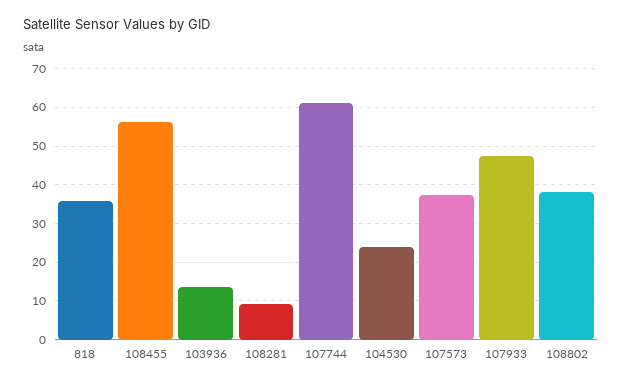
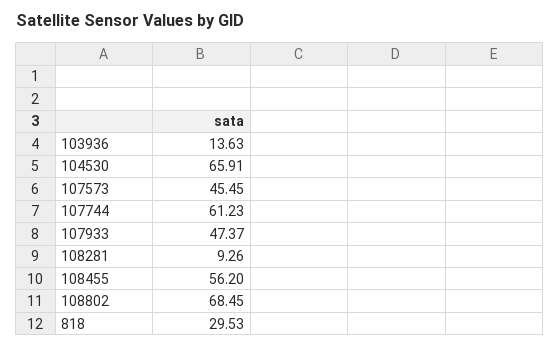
  {
-   "818": 36,
+   "818": 29.53,
    "108455": 56.2,
    "103936": 13.63,
    "108281": 9.26,
    "107744": 61.23,
-   "104530": 24,
+   "104530": 65.91,
-   "107573": 38,
+   "107573": 45.45,
    "107933": 47.37,
-   "108802": 38
+   "108802": 68.45
  }

